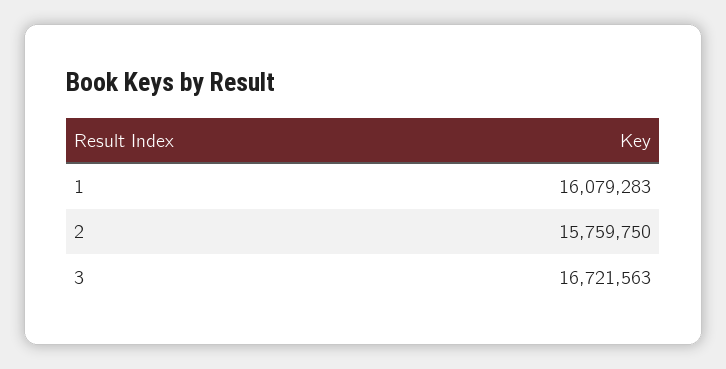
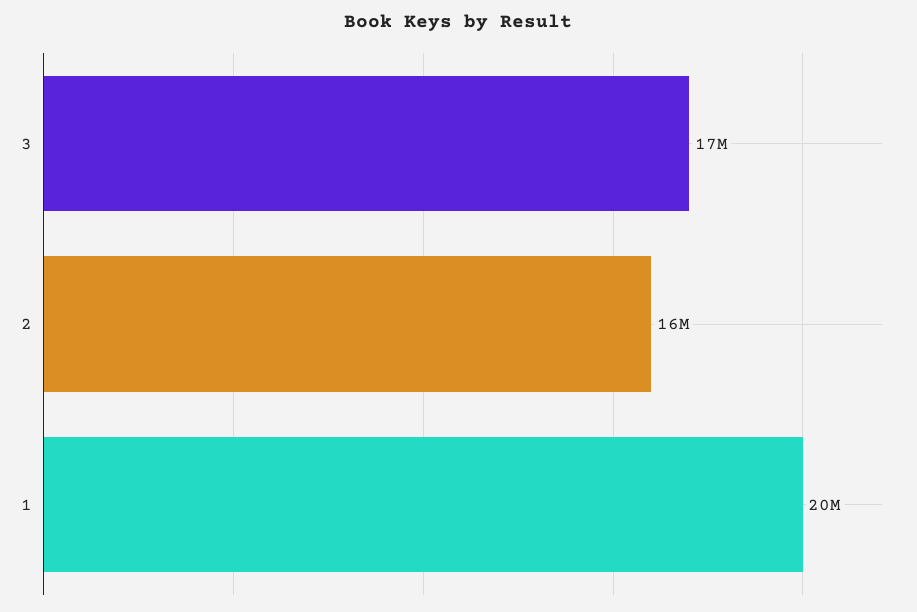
  {
-   "1": 16079283,
+   "1": 20000000,
    "2": 15759750,
    "3": 16721563
  }

